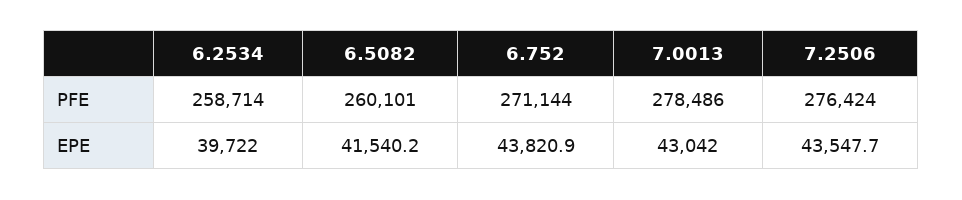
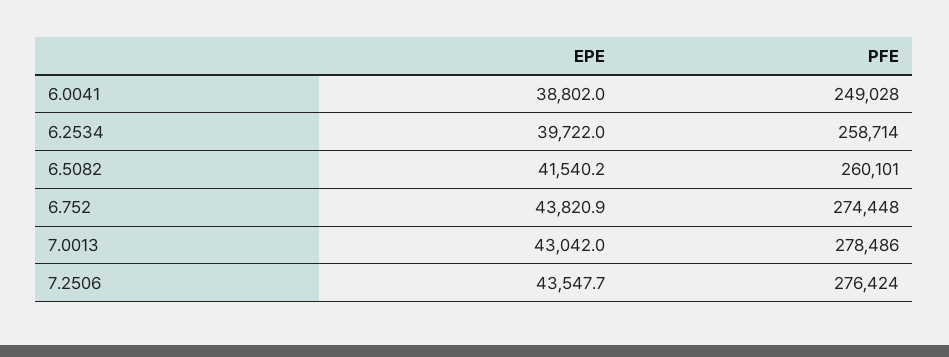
  {
    "6.2534": {
      "PFE": 258714,
      "EPE": 39722
    },
    "6.5082": {
      "PFE": 260101,
      "EPE": 41540.2
    },
    "6.752": {
-     "PFE": 271144,
+     "PFE": 274448,
      "EPE": 43820.9
    },
    "7.0013": {
      "PFE": 278486,
      "EPE": 43042
    },
    "7.2506": {
      "PFE": 276424,
      "EPE": 43547.7
-   }
+   },
+   "6.0041": {
+     "EPE": 38802,
+     "PFE": 249028
+   }
  }

